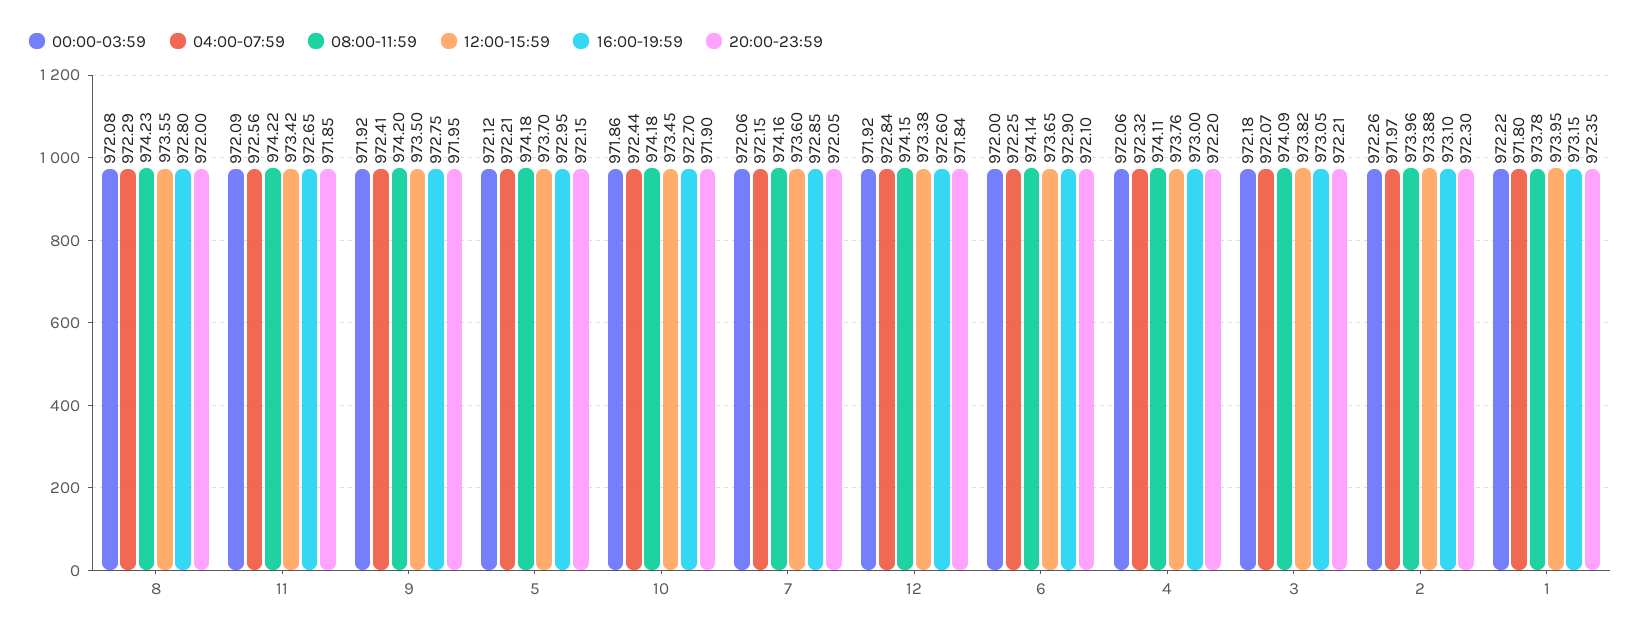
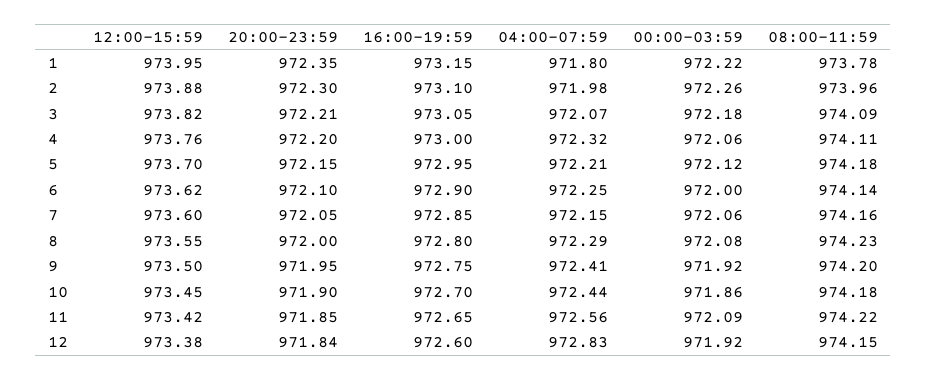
  {
    "00:00-03:59": {
      "8": 972.08,
      "11": 972.09,
      "9": 971.92,
      "5": 972.12,
      "10": 971.86,
      "7": 972.06,
      "12": 971.92,
      "6": 972,
      "4": 972.06,
      "3": 972.18,
      "2": 972.26,
      "1": 972.22
    },
    "04:00-07:59": {
      "8": 972.29,
      "11": 972.56,
      "9": 972.41,
      "5": 972.21,
      "10": 972.44,
      "7": 972.15,
-     "12": 972.84,
+     "12": 972.83,
      "6": 972.25,
      "4": 972.32,
      "3": 972.07,
-     "2": 971.97,
+     "2": 971.98,
      "1": 971.8
    },
    "08:00-11:59": {
      "8": 974.23,
      "11": 974.22,
      "9": 974.2,
      "5": 974.18,
      "10": 974.18,
      "7": 974.16,
      "12": 974.15,
      "6": 974.14,
      "4": 974.11,
      "3": 974.09,
      "2": 973.96,
      "1": 973.78
    },
    "12:00-15:59": {
      "8": 973.55,
      "11": 973.42,
      "9": 973.5,
      "5": 973.7,
      "10": 973.45,
      "7": 973.6,
      "12": 973.38,
-     "6": 973.65,
+     "6": 973.62,
      "4": 973.76,
      "3": 973.82,
      "2": 973.88,
      "1": 973.95
    },
    "16:00-19:59": {
      "8": 972.8,
      "11": 972.65,
      "9": 972.75,
      "5": 972.95,
      "10": 972.7,
      "7": 972.85,
      "12": 972.6,
      "6": 972.9,
      "4": 973,
      "3": 973.05,
      "2": 973.1,
      "1": 973.15
    },
    "20:00-23:59": {
      "8": 972,
      "11": 971.85,
      "9": 971.95,
      "5": 972.15,
      "10": 971.9,
      "7": 972.05,
      "12": 971.84,
      "6": 972.1,
      "4": 972.2,
      "3": 972.21,
      "2": 972.3,
      "1": 972.35
    }
  }

